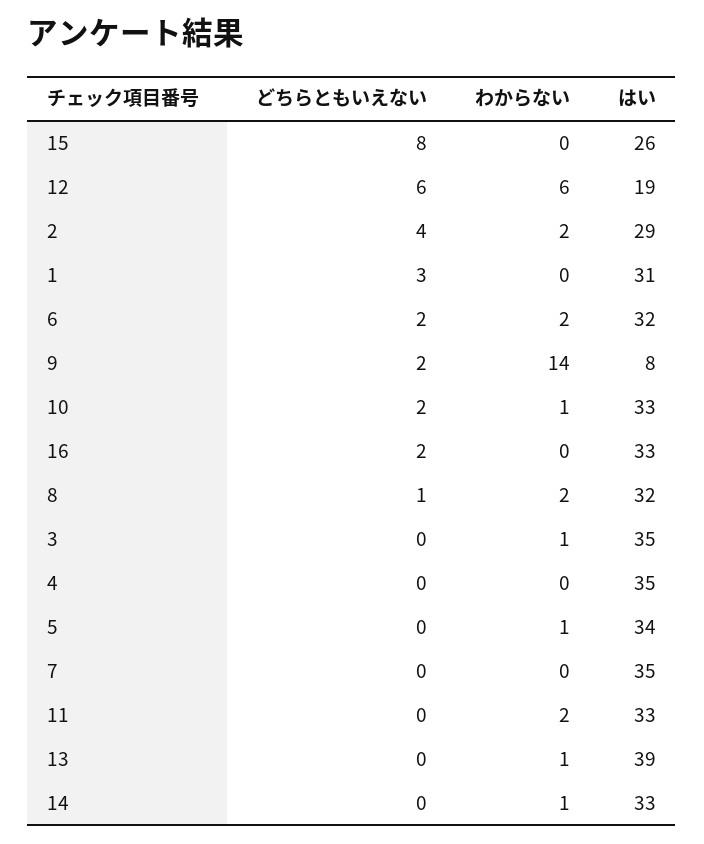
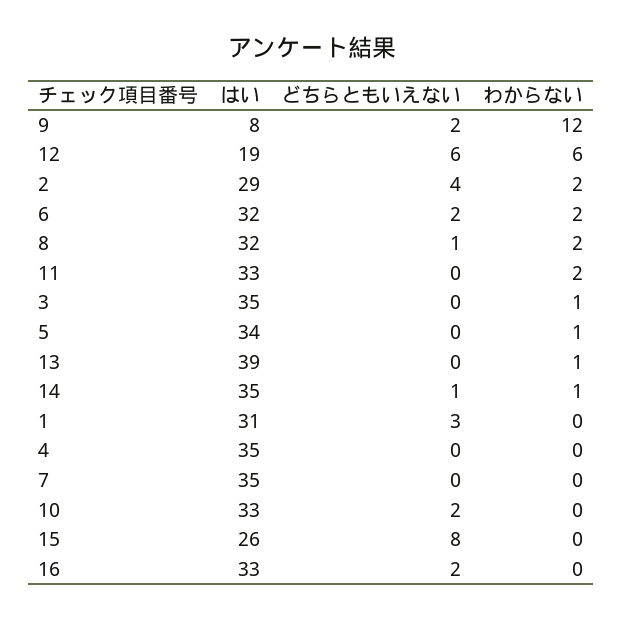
  {
    "どちらともいえない": {
      "15": 8,
      "12": 6,
      "2": 4,
      "1": 3,
      "6": 2,
      "9": 2,
      "10": 2,
      "16": 2,
      "8": 1,
      "3": 0,
      "4": 0,
      "5": 0,
      "7": 0,
      "11": 0,
      "13": 0,
-     "14": 0
+     "14": 1
    },
    "わからない": {
      "15": 0,
      "12": 6,
      "2": 2,
      "1": 0,
      "6": 2,
-     "9": 14,
+     "9": 12,
-     "10": 1,
+     "10": 0,
      "16": 0,
      "8": 2,
      "3": 1,
      "4": 0,
      "5": 1,
      "7": 0,
      "11": 2,
      "13": 1,
      "14": 1
    },
    "はい": {
      "15": 26,
      "12": 19,
      "2": 29,
      "1": 31,
      "6": 32,
      "9": 8,
      "10": 33,
      "16": 33,
      "8": 32,
      "3": 35,
      "4": 35,
      "5": 34,
      "7": 35,
      "11": 33,
      "13": 39,
-     "14": 33
+     "14": 35
    }
  }

